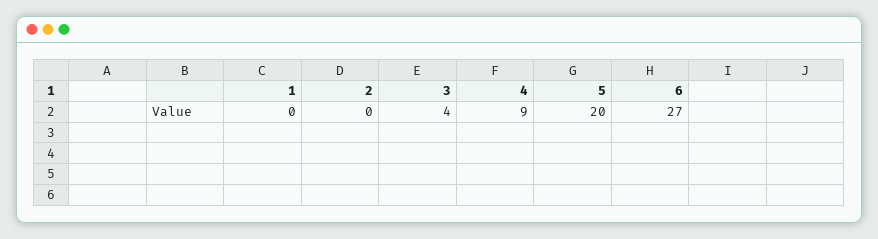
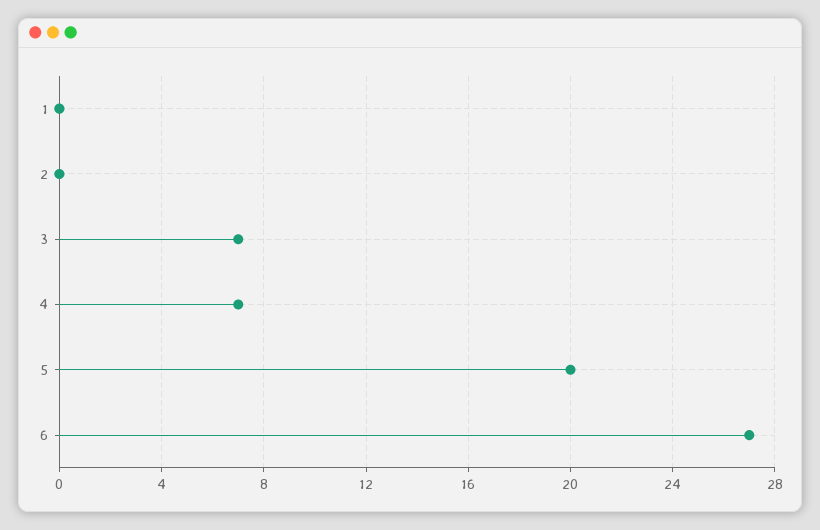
  {
    "1": 0,
    "2": 0,
-   "3": 4,
+   "3": 7,
-   "4": 9,
+   "4": 7,
    "5": 20,
    "6": 27
  }

